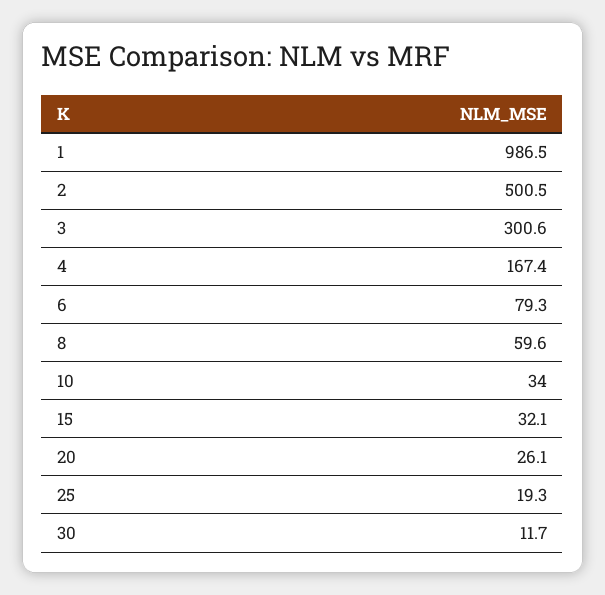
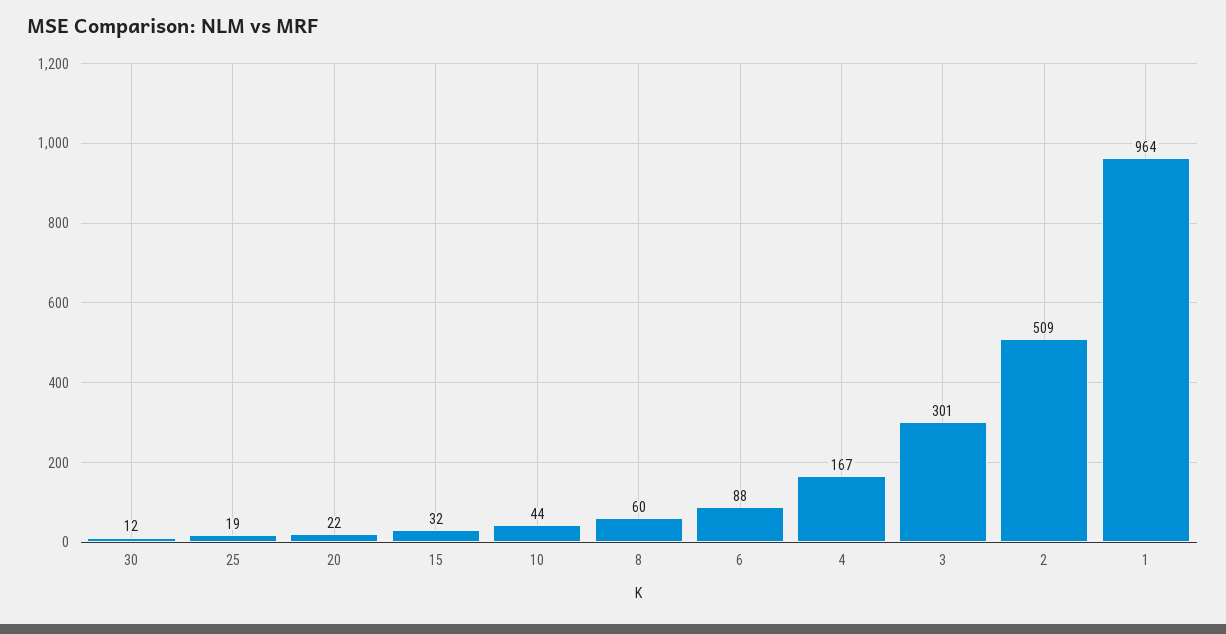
  {
-   "1": 986.5,
+   "1": 964,
-   "2": 500.5,
+   "2": 509,
    "3": 300.6,
    "4": 167.4,
-   "6": 79.3,
+   "6": 88,
    "8": 59.6,
-   "10": 34,
+   "10": 44,
    "15": 32.1,
-   "20": 26.1,
+   "20": 22,
    "25": 19.3,
    "30": 11.7
  }

